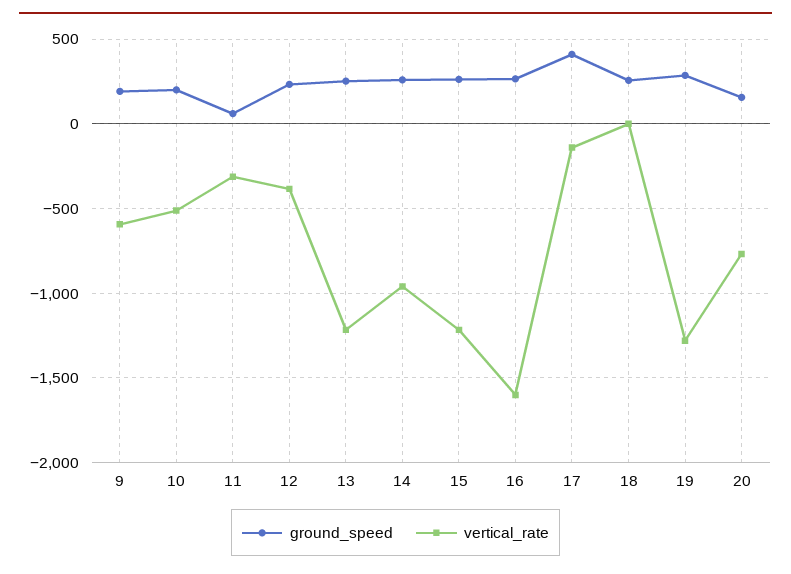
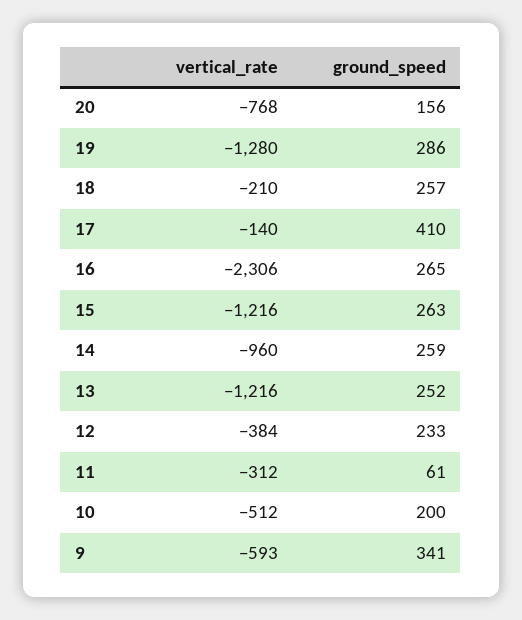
  {
    "ground_speed": {
-     "9": 200,
+     "9": 341,
      "10": 200,
      "11": 61,
      "12": 233,
      "13": 252,
      "14": 259,
      "15": 263,
      "16": 265,
      "17": 410,
      "18": 257,
      "19": 286,
      "20": 156
    },
    "vertical_rate": {
      "9": -593,
      "10": -512,
      "11": -312,
      "12": -384,
      "13": -1216,
      "14": -960,
      "15": -1216,
-     "16": -1600,
+     "16": -2306,
      "17": -140,
-     "18": 0,
+     "18": -210,
      "19": -1280,
      "20": -768
    }
  }

